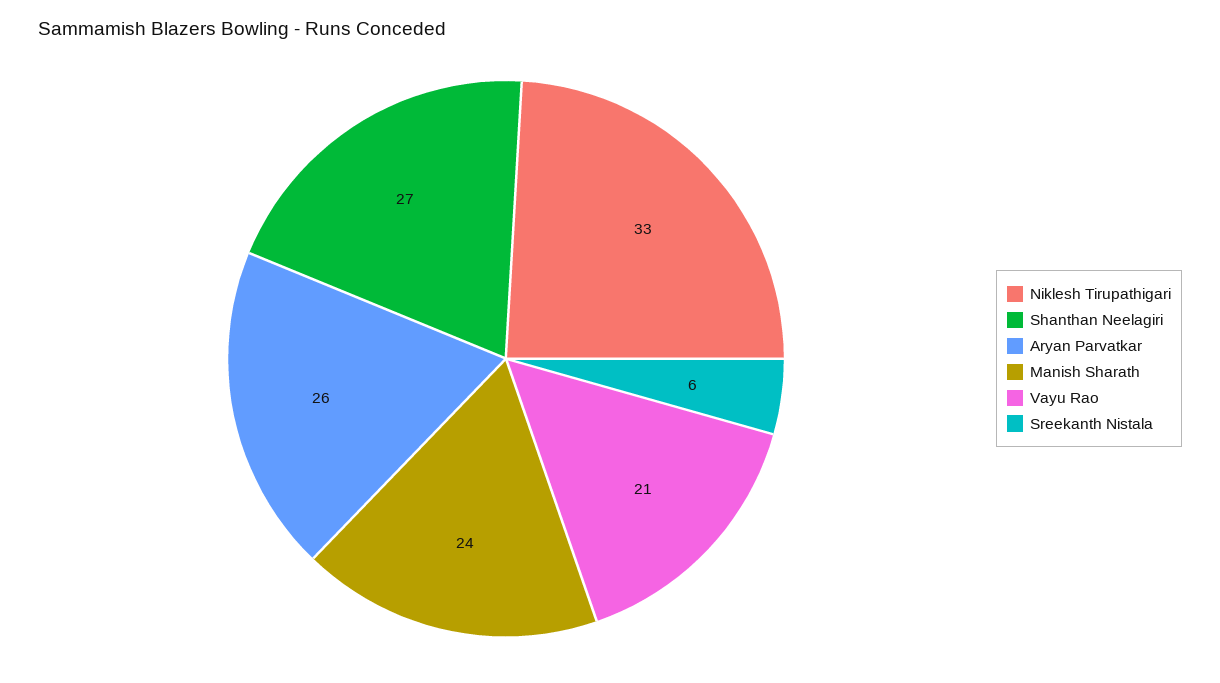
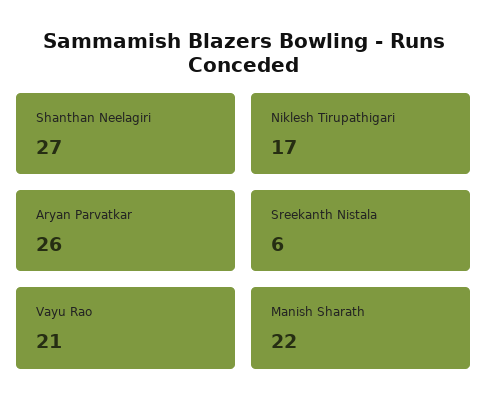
  {
-   "Niklesh Tirupathigari": 33,
+   "Niklesh Tirupathigari": 17,
    "Shanthan Neelagiri": 27,
    "Aryan Parvatkar": 26,
-   "Manish Sharath": 24,
+   "Manish Sharath": 22,
    "Vayu Rao": 21,
    "Sreekanth Nistala": 6
  }

